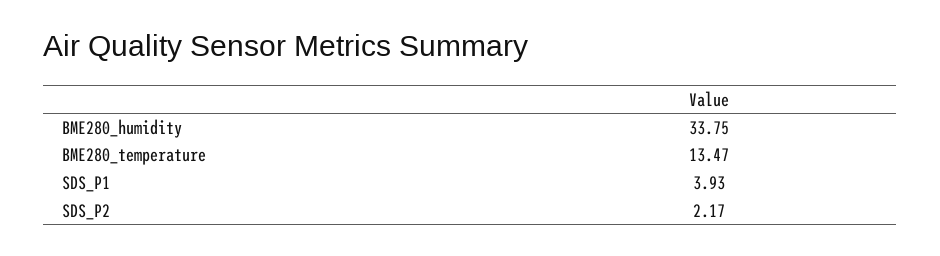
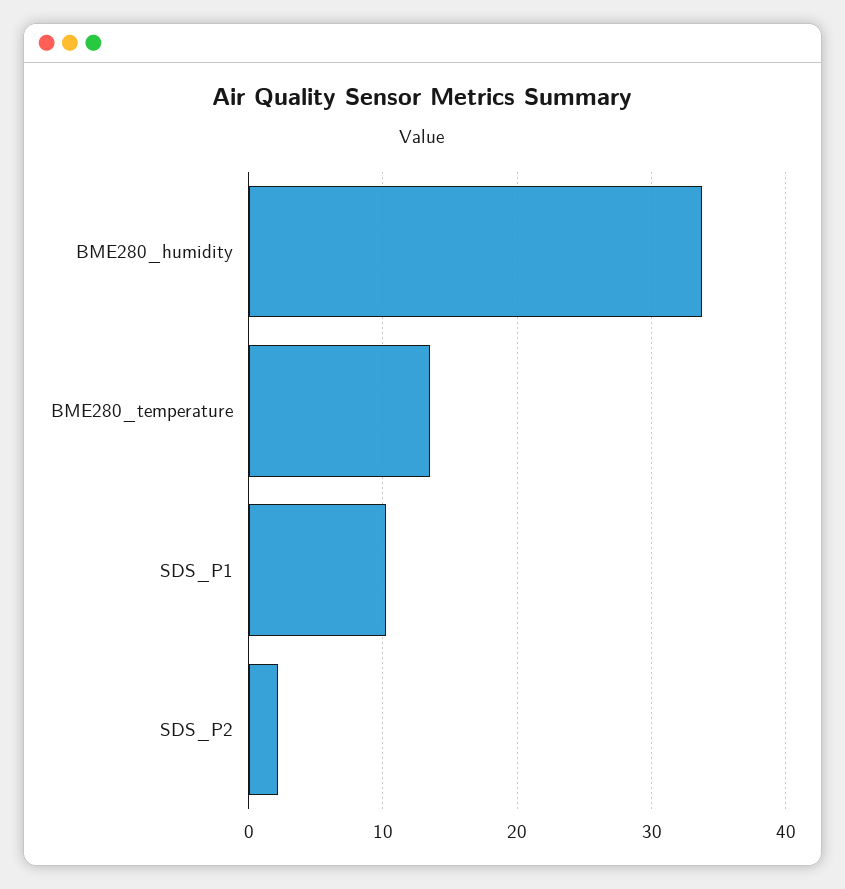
  {
    "BME280_humidity": 33.75,
    "BME280_temperature": 13.47,
-   "SDS_P1": 3.93,
+   "SDS_P1": 10,
    "SDS_P2": 2.17
  }

